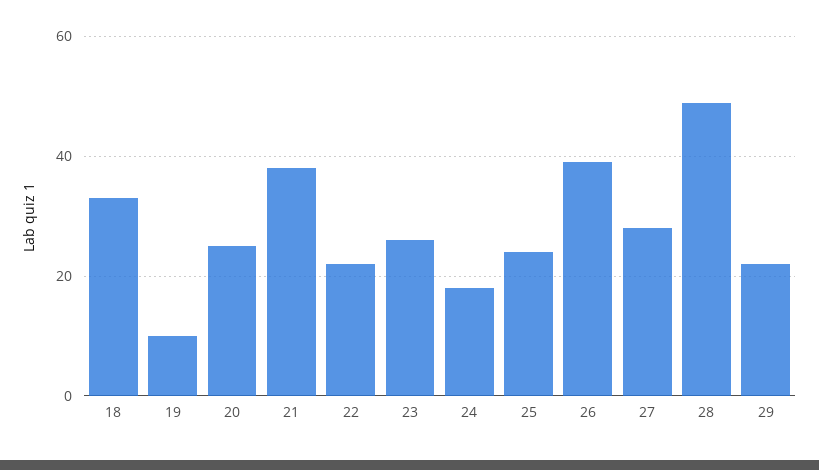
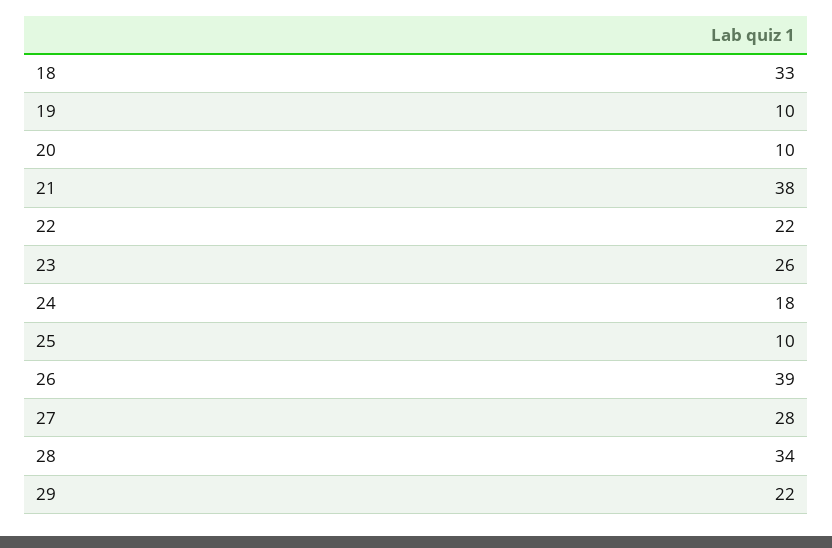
  {
    "18": 33,
    "19": 10,
-   "20": 25,
+   "20": 10,
    "21": 38,
    "22": 22,
    "23": 26,
    "24": 18,
-   "25": 25,
+   "25": 10,
    "26": 39,
    "27": 28,
-   "28": 50,
+   "28": 34,
    "29": 22
  }

